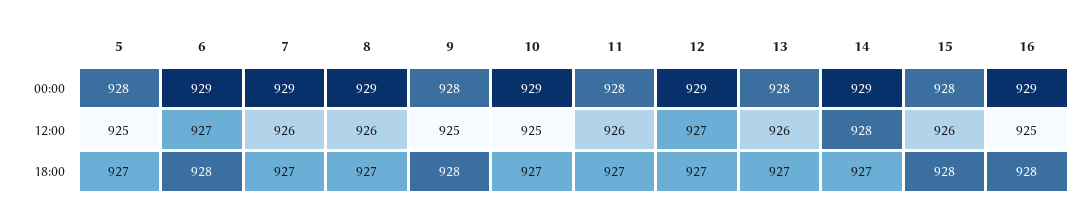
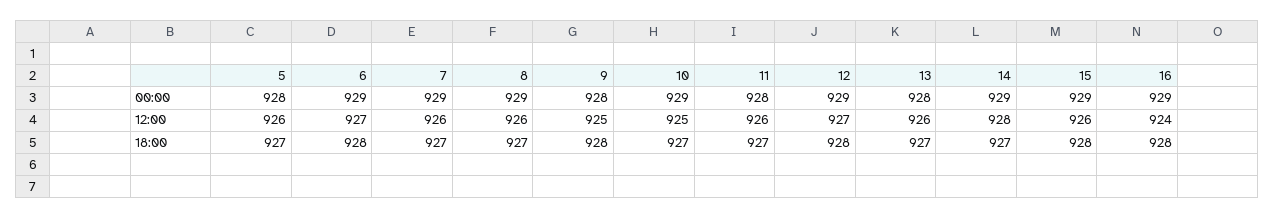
  {
    "5": {
      "00:00": 928,
-     "12:00": 925,
+     "12:00": 926,
      "18:00": 927
    },
    "6": {
      "00:00": 929,
      "12:00": 927,
      "18:00": 928
    },
    "7": {
      "00:00": 929,
      "12:00": 926,
      "18:00": 927
    },
    "8": {
      "00:00": 929,
      "12:00": 926,
      "18:00": 927
    },
    "9": {
      "00:00": 928,
      "12:00": 925,
      "18:00": 928
    },
    "10": {
      "00:00": 929,
      "12:00": 925,
      "18:00": 927
    },
    "11": {
      "00:00": 928,
      "12:00": 926,
      "18:00": 927
    },
    "12": {
      "00:00": 929,
      "12:00": 927,
-     "18:00": 927
+     "18:00": 928
    },
    "13": {
      "00:00": 928,
      "12:00": 926,
      "18:00": 927
    },
    "14": {
      "00:00": 929,
      "12:00": 928,
      "18:00": 927
    },
    "15": {
-     "00:00": 928,
+     "00:00": 929,
      "12:00": 926,
      "18:00": 928
    },
    "16": {
      "00:00": 929,
-     "12:00": 925,
+     "12:00": 924,
      "18:00": 928
    }
  }

